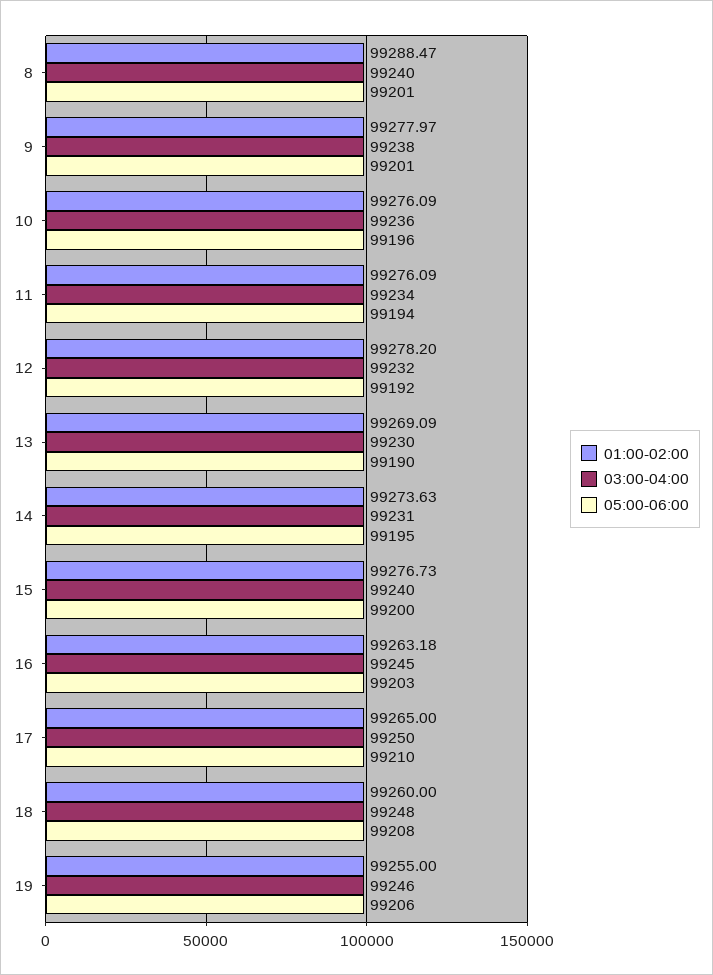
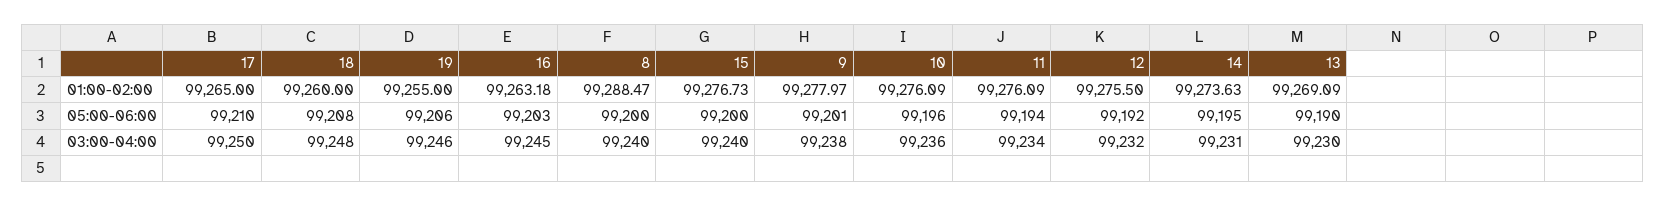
  {
    "01:00-02:00": {
      "8": 99288.47,
      "9": 99277.97,
      "10": 99276.09,
      "11": 99276.09,
-     "12": 99278.2,
+     "12": 99275.5,
      "13": 99269.09,
      "14": 99273.63,
      "15": 99276.73,
      "16": 99263.18,
      "17": 99265,
      "18": 99260,
      "19": 99255
    },
    "03:00-04:00": {
      "8": 99240,
      "9": 99238,
      "10": 99236,
      "11": 99234,
      "12": 99232,
      "13": 99230,
      "14": 99231,
      "15": 99240,
      "16": 99245,
      "17": 99250,
      "18": 99248,
      "19": 99246
    },
    "05:00-06:00": {
-     "8": 99201,
+     "8": 99200,
      "9": 99201,
      "10": 99196,
      "11": 99194,
      "12": 99192,
      "13": 99190,
      "14": 99195,
      "15": 99200,
      "16": 99203,
      "17": 99210,
      "18": 99208,
      "19": 99206
    }
  }

